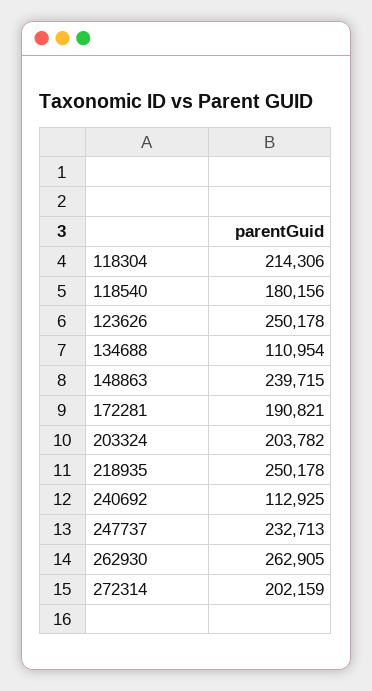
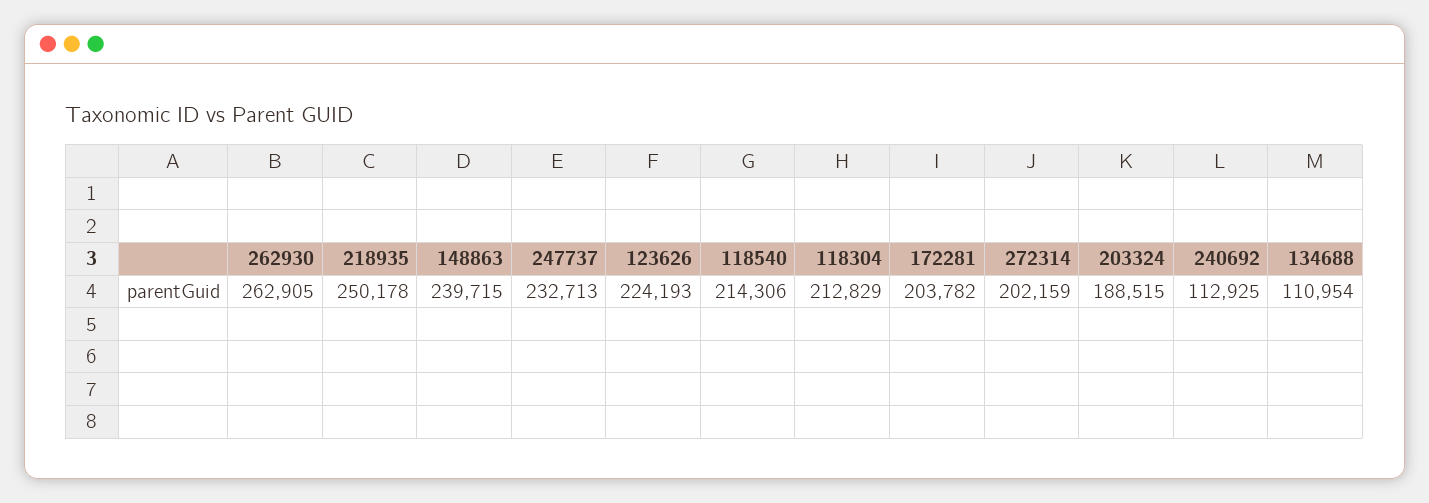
  {
-   "118304": 214306,
+   "118304": 212829,
-   "118540": 180156,
+   "118540": 214306,
-   "123626": 250178,
+   "123626": 224193,
    "134688": 110954,
    "148863": 239715,
-   "172281": 190821,
+   "172281": 203782,
-   "203324": 203782,
+   "203324": 188515,
    "218935": 250178,
    "240692": 112925,
    "247737": 232713,
    "262930": 262905,
    "272314": 202159
  }

